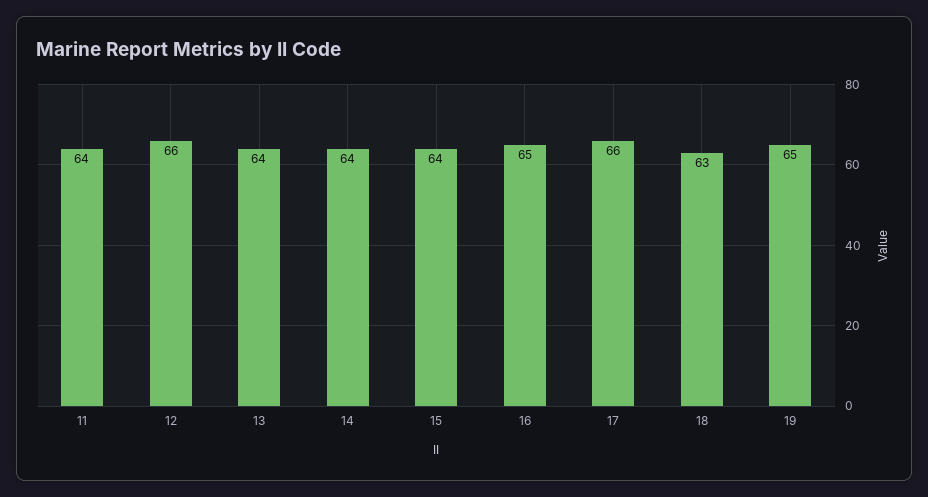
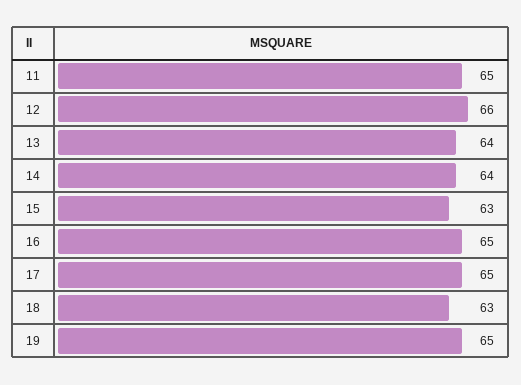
  {
-   "11": 64,
+   "11": 65,
    "12": 66,
    "13": 64,
    "14": 64,
-   "15": 64,
+   "15": 63,
    "16": 65,
-   "17": 66,
+   "17": 65,
    "18": 63,
    "19": 65
  }

